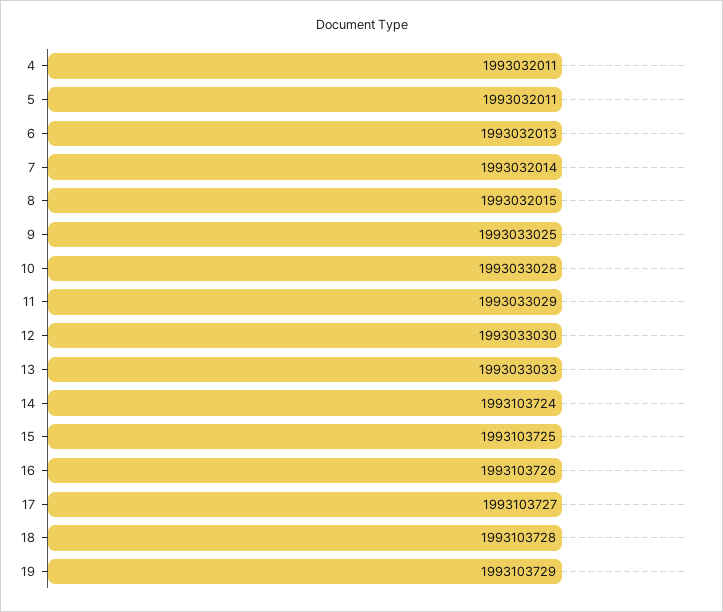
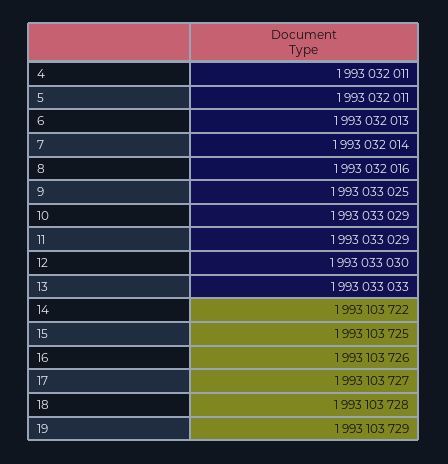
  {
    "4": 1993032011,
    "5": 1993032011,
    "6": 1993032013,
    "7": 1993032014,
-   "8": 1993032015,
+   "8": 1993032016,
    "9": 1993033025,
-   "10": 1993033028,
+   "10": 1993033029,
    "11": 1993033029,
    "12": 1993033030,
    "13": 1993033033,
-   "14": 1993103724,
+   "14": 1993103722,
    "15": 1993103725,
    "16": 1993103726,
    "17": 1993103727,
    "18": 1993103728,
    "19": 1993103729
  }

